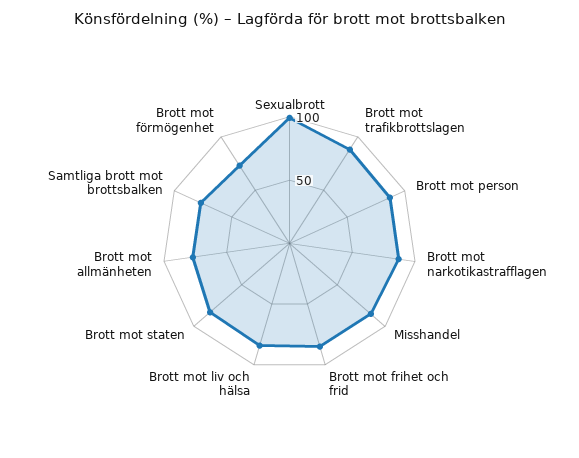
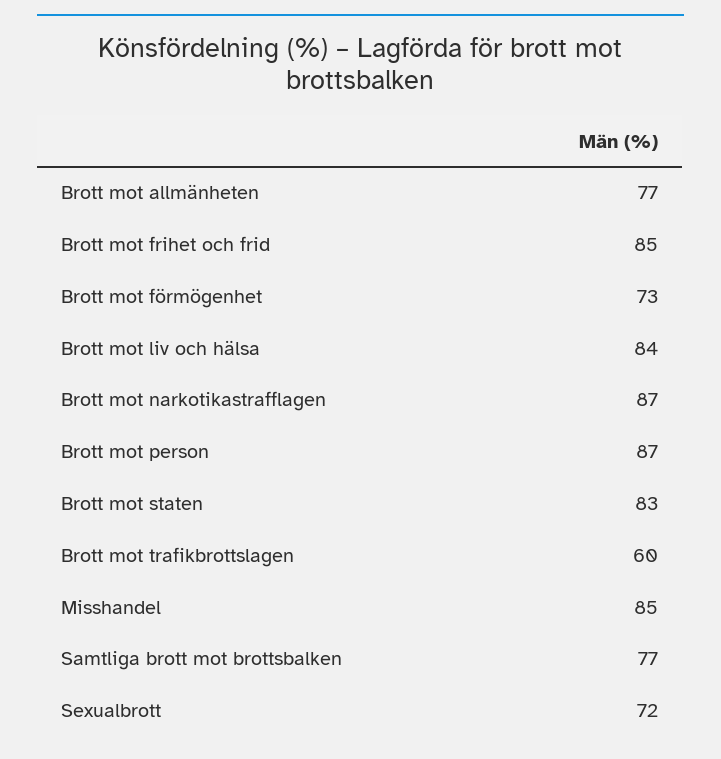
  {
-   "Sexualbrott": 100,
+   "Sexualbrott": 72,
-   "Brott mot trafikbrottslagen": 90,
+   "Brott mot trafikbrottslagen": 60,
    "Brott mot person": 87,
    "Brott mot narkotikastrafflagen": 87,
    "Misshandel": 85,
    "Brott mot frihet och frid": 85,
    "Brott mot liv och hälsa": 84,
    "Brott mot staten": 83,
    "Brott mot allmänheten": 77,
    "Samtliga brott mot brottsbalken": 77,
    "Brott mot förmögenhet": 73
  }

